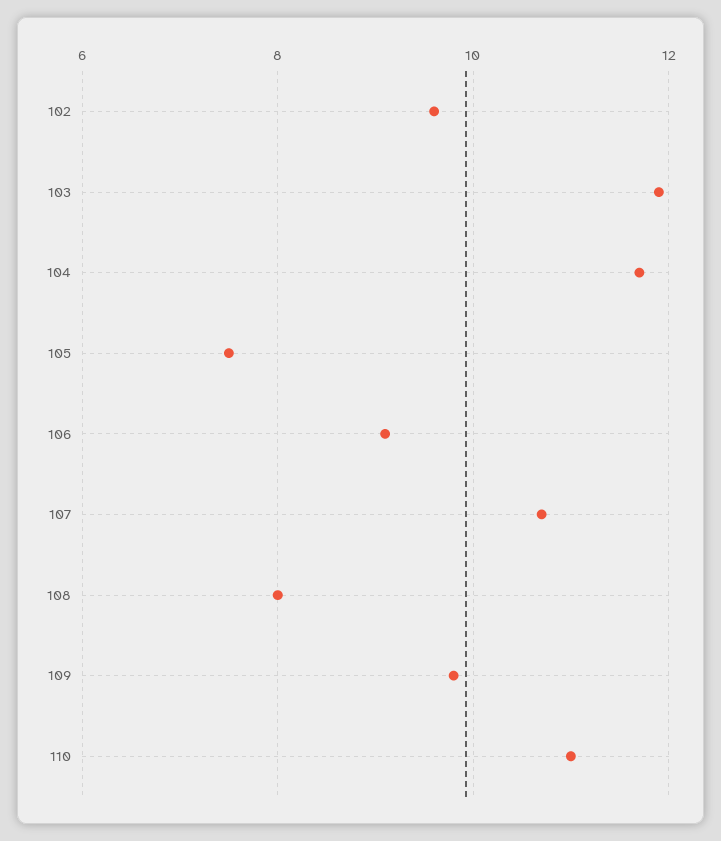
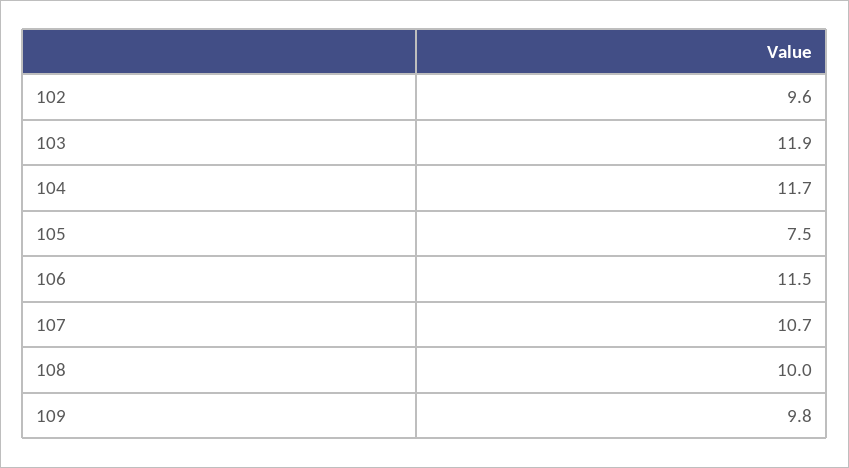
  {
    "102": 9.6,
    "103": 11.9,
    "104": 11.7,
    "105": 7.5,
-   "106": 9,
+   "106": 11.5,
    "107": 10.7,
-   "108": 8,
+   "108": 10,
-   "109": 9.8,
+   "109": 9.8
-   "110": 11
  }

